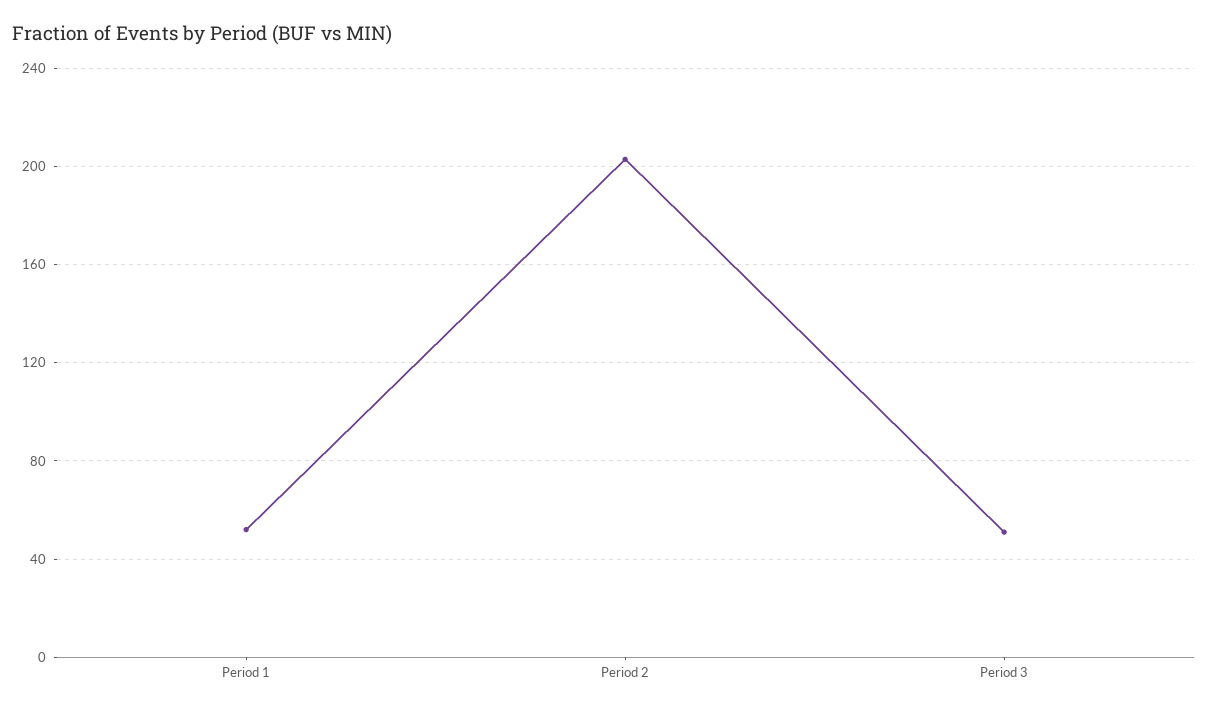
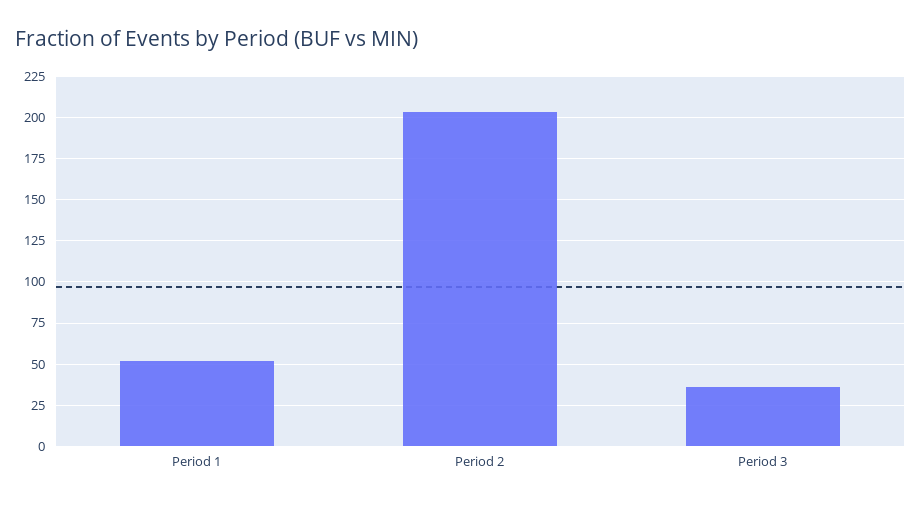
  {
    "Period 1": 50,
    "Period 2": 205,
-   "Period 3": 50
+   "Period 3": 35
  }

